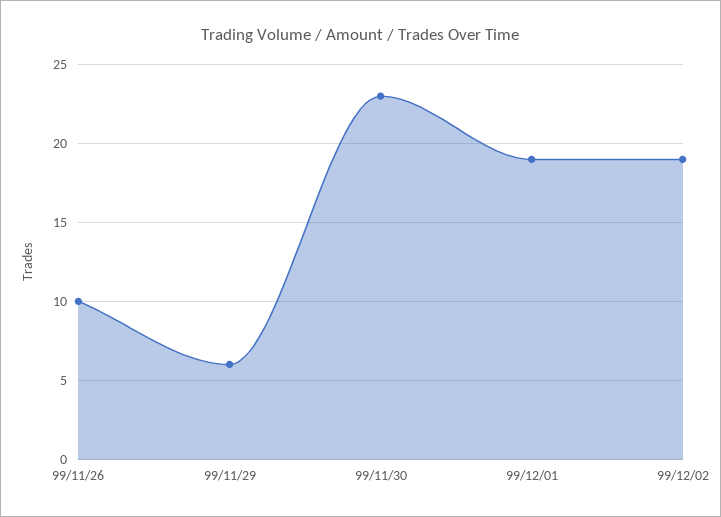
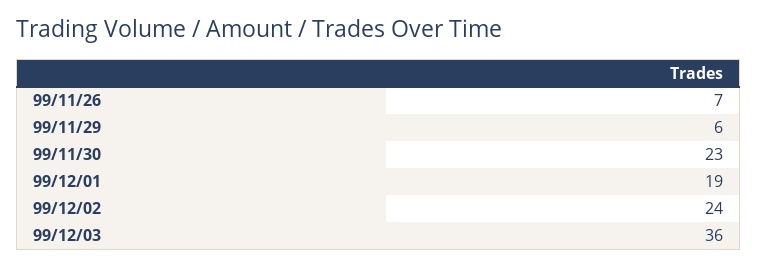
  {
-   "99/11/26": 10,
+   "99/11/26": 7,
    "99/11/29": 6,
    "99/11/30": 23,
    "99/12/01": 19,
-   "99/12/02": 19
+   "99/12/02": 24,
+   "99/12/03": 36
  }

